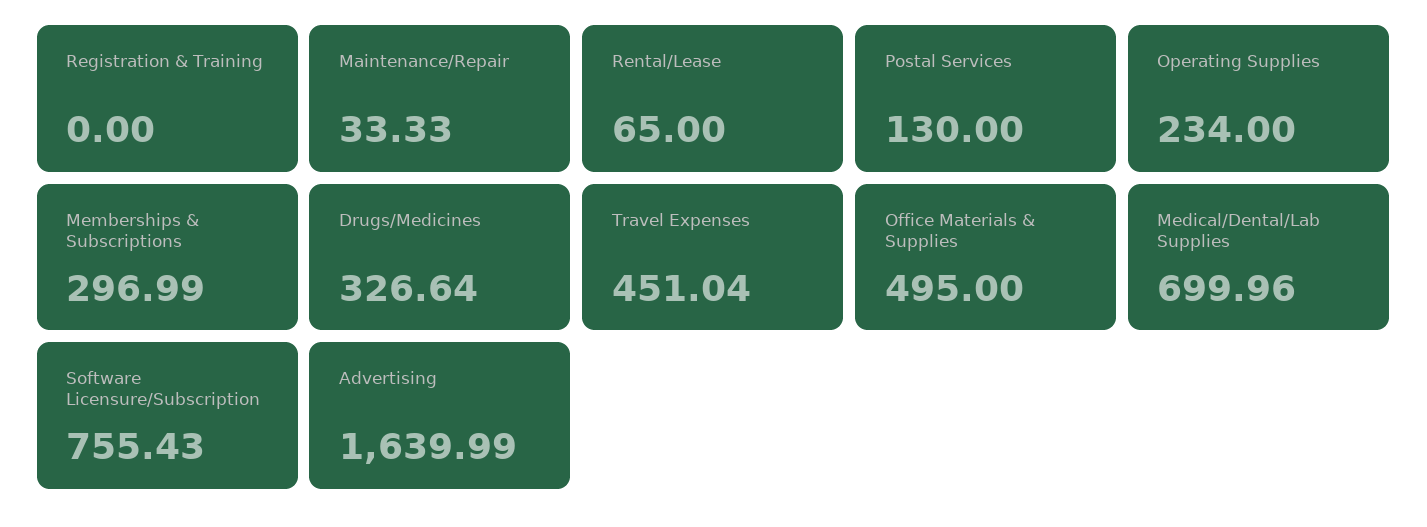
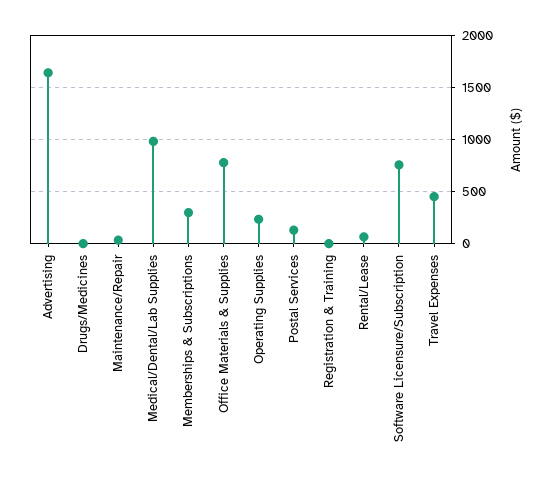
  {
    "Registration & Training": 0,
    "Maintenance/Repair": 33.33,
    "Rental/Lease": 65,
    "Postal Services": 130,
    "Operating Supplies": 234,
    "Memberships & Subscriptions": 296.99,
-   "Drugs/Medicines": 326.64,
+   "Drugs/Medicines": 0,
    "Travel Expenses": 451.04,
-   "Office Materials & Supplies": 495,
+   "Office Materials & Supplies": 800,
-   "Medical/Dental/Lab Supplies": 699.96,
+   "Medical/Dental/Lab Supplies": 1000,
    "Software Licensure/Subscription": 755.43,
    "Advertising": 1639.99
  }

